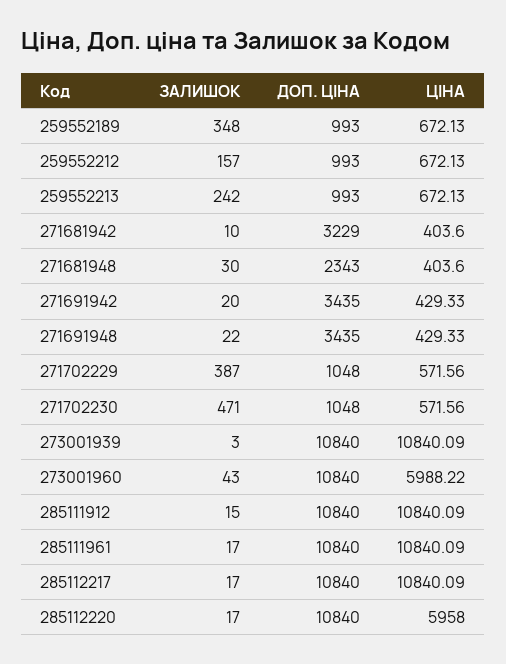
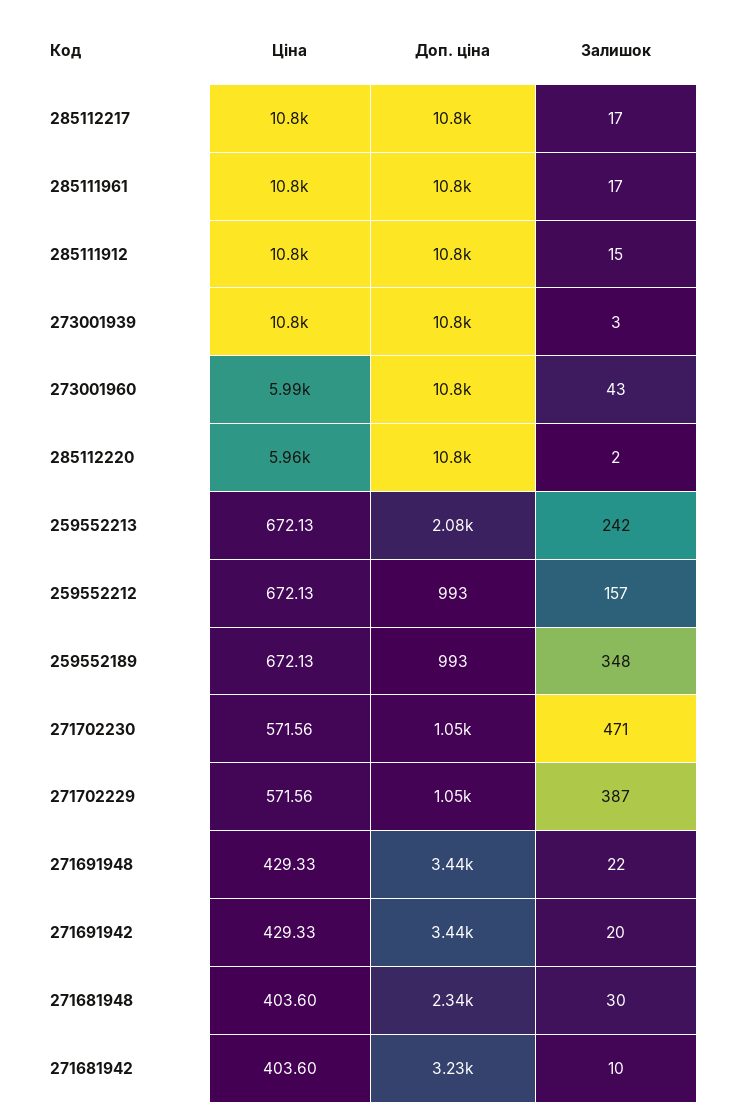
  {
    "ЗАЛИШОК": {
      "259552189": 348,
      "259552212": 157,
      "259552213": 242,
      "271681942": 10,
      "271681948": 30,
      "271691942": 20,
      "271691948": 22,
      "271702229": 387,
      "271702230": 471,
      "273001939": 3,
      "273001960": 43,
      "285111912": 15,
      "285111961": 17,
      "285112217": 17,
-     "285112220": 17
+     "285112220": 2
    },
    "ДОП. ЦІНА": {
      "259552189": 993,
      "259552212": 993,
-     "259552213": 993,
+     "259552213": 2080,
      "271681942": 3229,
      "271681948": 2343,
      "271691942": 3435,
      "271691948": 3435,
      "271702229": 1048,
      "271702230": 1048,
      "273001939": 10840,
      "273001960": 10840,
      "285111912": 10840,
      "285111961": 10840,
      "285112217": 10840,
      "285112220": 10840
    },
    "ЦІНА": {
      "259552189": 672.13,
      "259552212": 672.13,
      "259552213": 672.13,
      "271681942": 403.6,
      "271681948": 403.6,
      "271691942": 429.33,
      "271691948": 429.33,
      "271702229": 571.56,
      "271702230": 571.56,
      "273001939": 10840.09,
      "273001960": 5988.22,
      "285111912": 10840.09,
      "285111961": 10840.09,
      "285112217": 10840.09,
      "285112220": 5958
    }
  }

